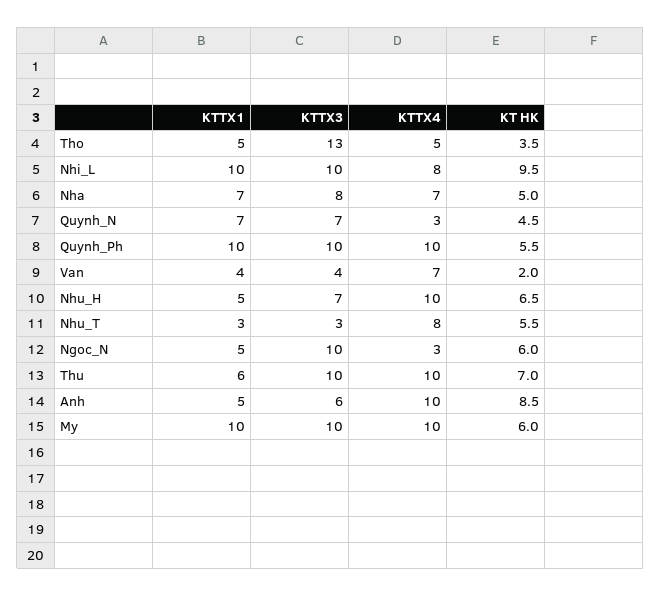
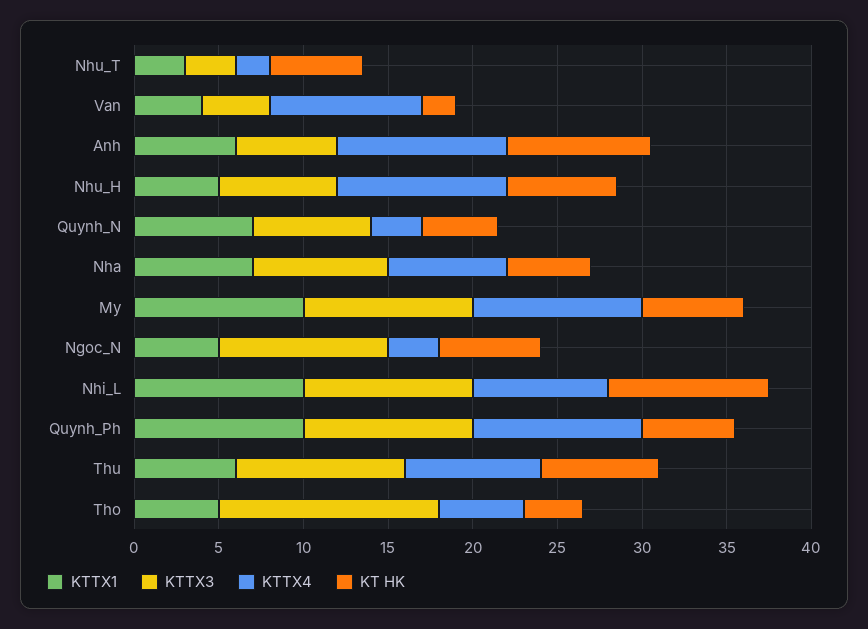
  {
    "KTTX1": {
      "Tho": 5,
      "Nhi_L": 10,
      "Nha": 7,
      "Quynh_N": 7,
      "Quynh_Ph": 10,
      "Van": 4,
      "Nhu_H": 5,
      "Nhu_T": 3,
      "Ngoc_N": 5,
      "Thu": 6,
-     "Anh": 5,
+     "Anh": 6,
      "My": 10
    },
    "KTTX3": {
      "Tho": 13,
      "Nhi_L": 10,
      "Nha": 8,
      "Quynh_N": 7,
      "Quynh_Ph": 10,
      "Van": 4,
      "Nhu_H": 7,
      "Nhu_T": 3,
      "Ngoc_N": 10,
      "Thu": 10,
      "Anh": 6,
      "My": 10
    },
    "KTTX4": {
      "Tho": 5,
      "Nhi_L": 8,
      "Nha": 7,
      "Quynh_N": 3,
      "Quynh_Ph": 10,
-     "Van": 7,
+     "Van": 9,
      "Nhu_H": 10,
-     "Nhu_T": 8,
+     "Nhu_T": 2,
      "Ngoc_N": 3,
-     "Thu": 10,
+     "Thu": 8,
      "Anh": 10,
      "My": 10
    },
    "KT HK": {
      "Tho": 3.5,
      "Nhi_L": 9.5,
      "Nha": 5,
      "Quynh_N": 4.5,
      "Quynh_Ph": 5.5,
      "Van": 2,
      "Nhu_H": 6.5,
      "Nhu_T": 5.5,
      "Ngoc_N": 6,
      "Thu": 7,
      "Anh": 8.5,
      "My": 6
    }
  }

